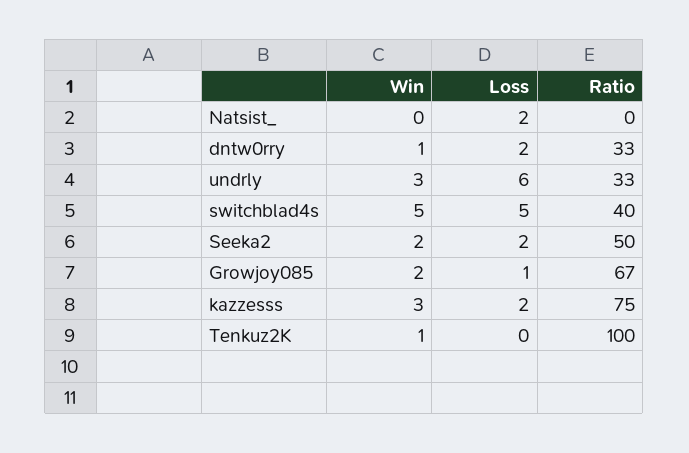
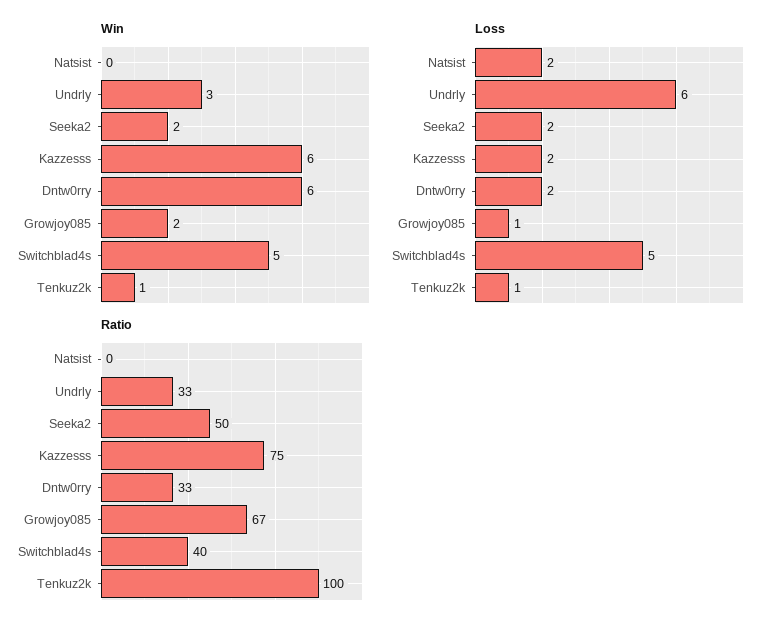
  {
    "Win": {
      "Natsist_": 0,
-     "dntw0rry": 1,
+     "dntw0rry": 6,
      "undrly": 3,
      "switchblad4s": 5,
      "Seeka2": 2,
      "Growjoy085": 2,
-     "kazzesss": 3,
+     "kazzesss": 6,
      "Tenkuz2K": 1
    },
    "Loss": {
      "Natsist_": 2,
      "dntw0rry": 2,
      "undrly": 6,
      "switchblad4s": 5,
      "Seeka2": 2,
      "Growjoy085": 1,
      "kazzesss": 2,
-     "Tenkuz2K": 0
+     "Tenkuz2K": 1
    },
    "Ratio": {
      "Natsist_": 0,
      "dntw0rry": 33,
      "undrly": 33,
      "switchblad4s": 40,
      "Seeka2": 50,
      "Growjoy085": 67,
      "kazzesss": 75,
      "Tenkuz2K": 100
    }
  }

